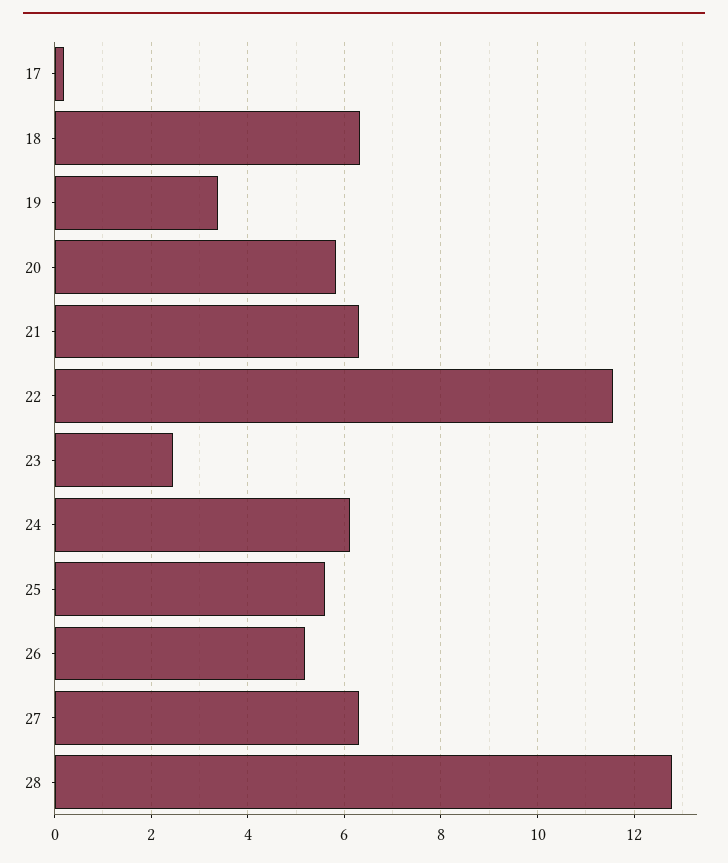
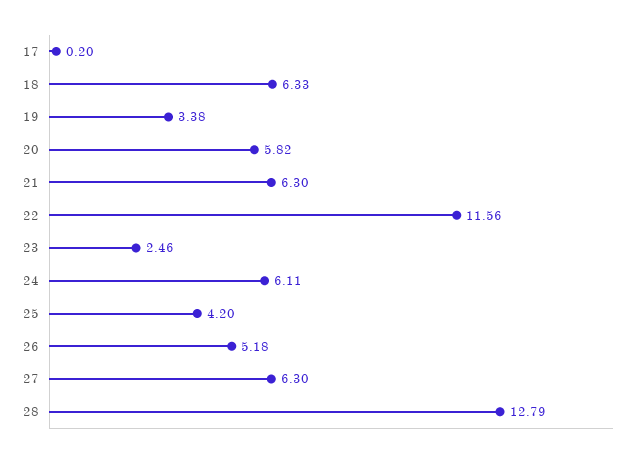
  {
    "17": 0.2,
    "18": 6.33,
    "19": 3.38,
    "20": 5.82,
    "21": 6.3,
    "22": 11.56,
    "23": 2.46,
    "24": 6.11,
-   "25": 5.6,
+   "25": 4.2,
    "26": 5.18,
    "27": 6.3,
    "28": 12.79
  }

